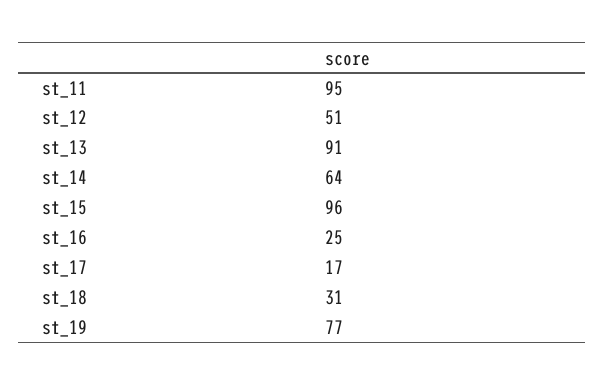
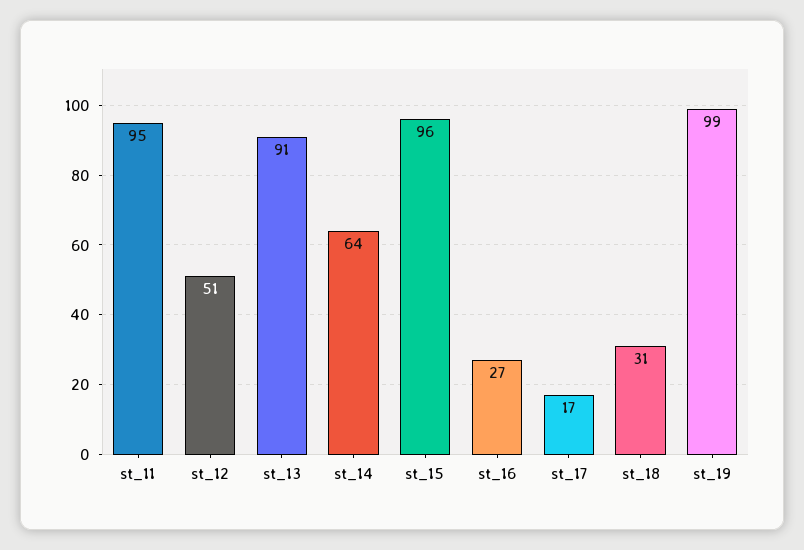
  {
    "st_11": 95,
    "st_12": 51,
    "st_13": 91,
    "st_14": 64,
    "st_15": 96,
-   "st_16": 25,
+   "st_16": 27,
    "st_17": 17,
    "st_18": 31,
-   "st_19": 77
+   "st_19": 99
  }

